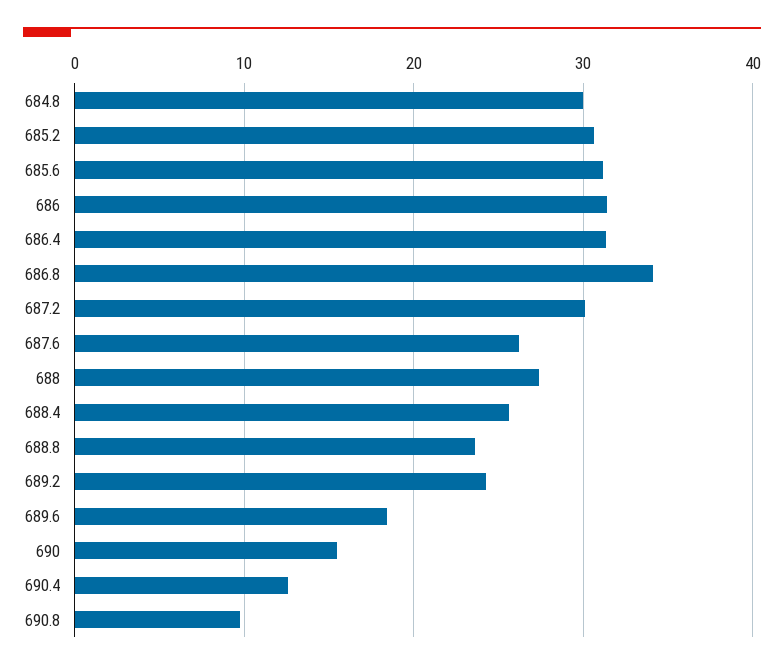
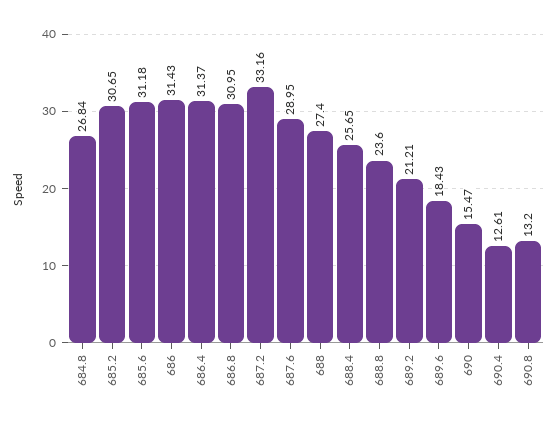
  {
-   "684.8": 30,
+   "684.8": 26.84,
    "685.2": 30.65,
    "685.6": 31.18,
    "686": 31.43,
    "686.4": 31.37,
-   "686.8": 34,
+   "686.8": 30.95,
-   "687.2": 30,
+   "687.2": 33.16,
-   "687.6": 26,
+   "687.6": 28.95,
    "688": 27.4,
    "688.4": 25.65,
    "688.8": 23.6,
-   "689.2": 24,
+   "689.2": 21.21,
    "689.6": 18.43,
    "690": 15.47,
    "690.4": 12.61,
-   "690.8": 10
+   "690.8": 13.2
  }

